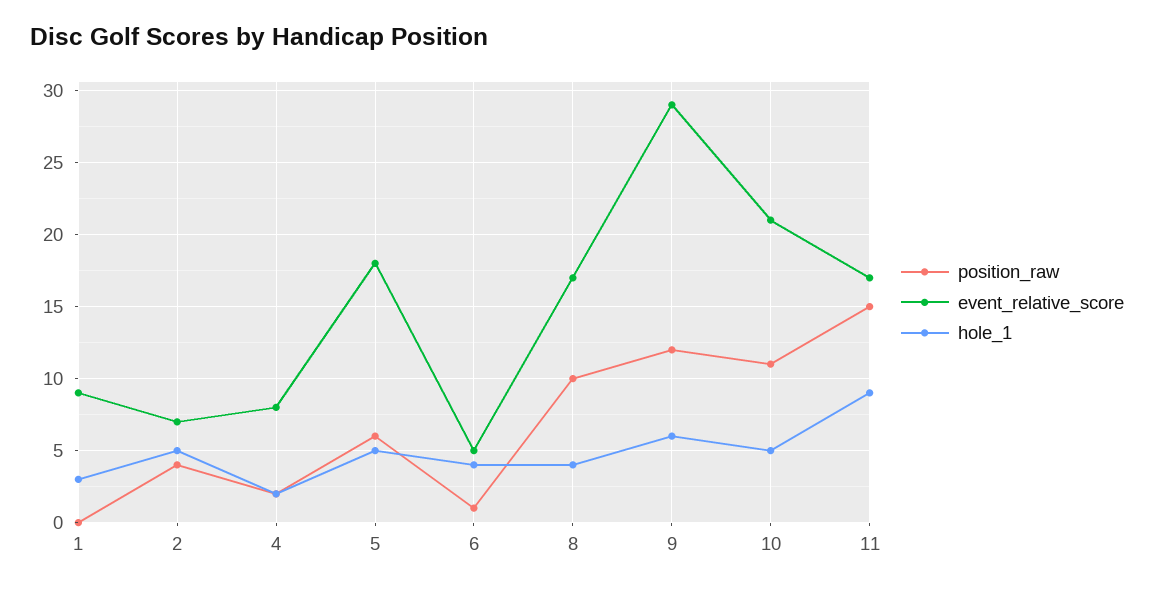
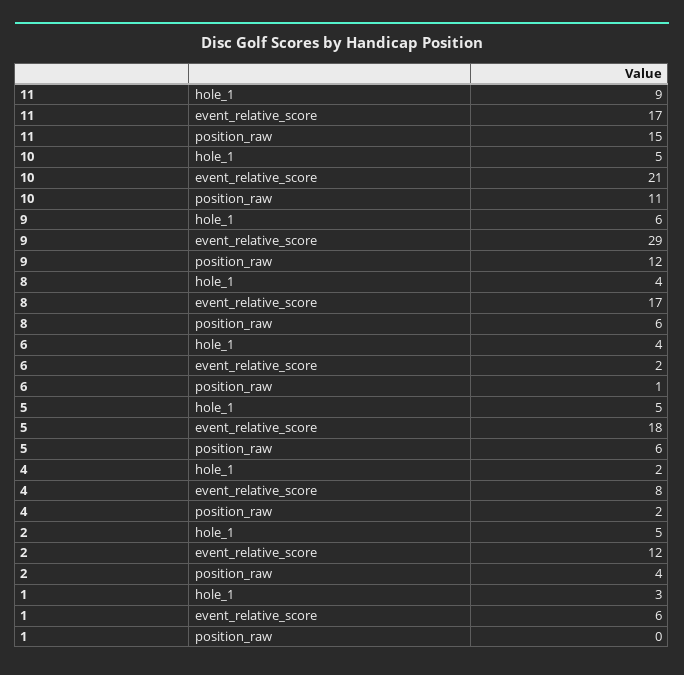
  {
    "position_raw": {
      "1": 0,
      "2": 4,
      "4": 2,
      "5": 6,
      "6": 1,
-     "8": 10,
+     "8": 6,
      "9": 12,
      "10": 11,
      "11": 15
    },
    "event_relative_score": {
-     "1": 9,
+     "1": 6,
-     "2": 7,
+     "2": 12,
      "4": 8,
      "5": 18,
-     "6": 5,
+     "6": 2,
      "8": 17,
      "9": 29,
      "10": 21,
      "11": 17
    },
    "hole_1": {
      "1": 3,
      "2": 5,
      "4": 2,
      "5": 5,
      "6": 4,
      "8": 4,
      "9": 6,
      "10": 5,
      "11": 9
    }
  }

